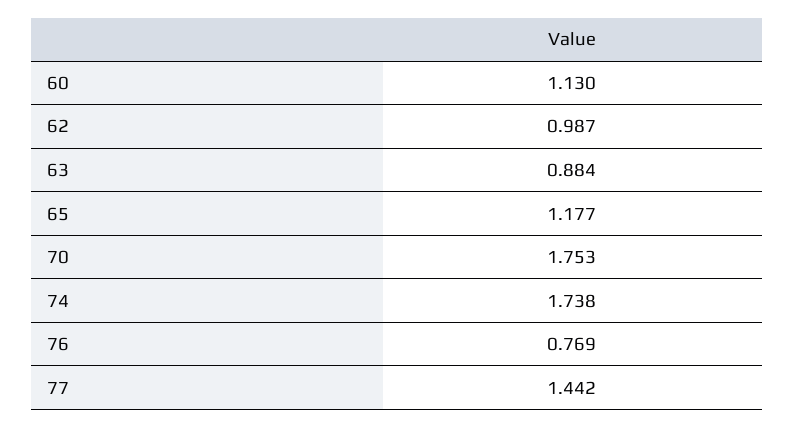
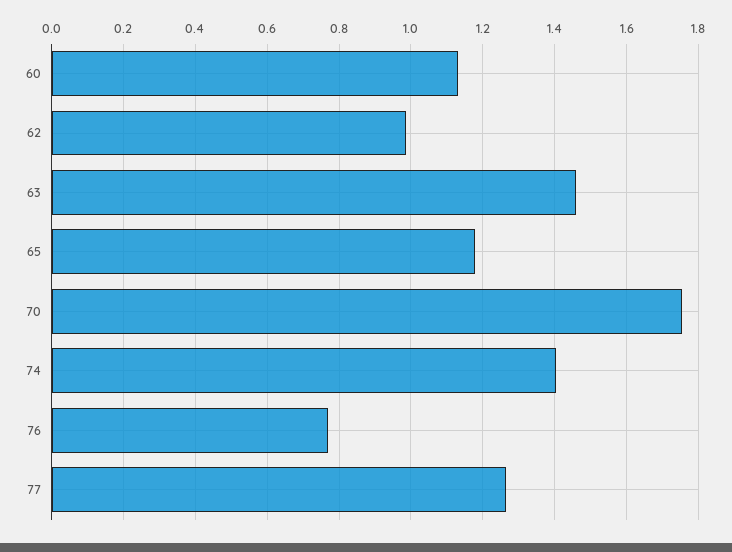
  {
    "60": 1.13,
    "62": 0.987,
-   "63": 0.884,
+   "63": 1.46,
    "65": 1.177,
    "70": 1.753,
-   "74": 1.738,
+   "74": 1.4,
    "76": 0.769,
-   "77": 1.442
+   "77": 1.26
  }

